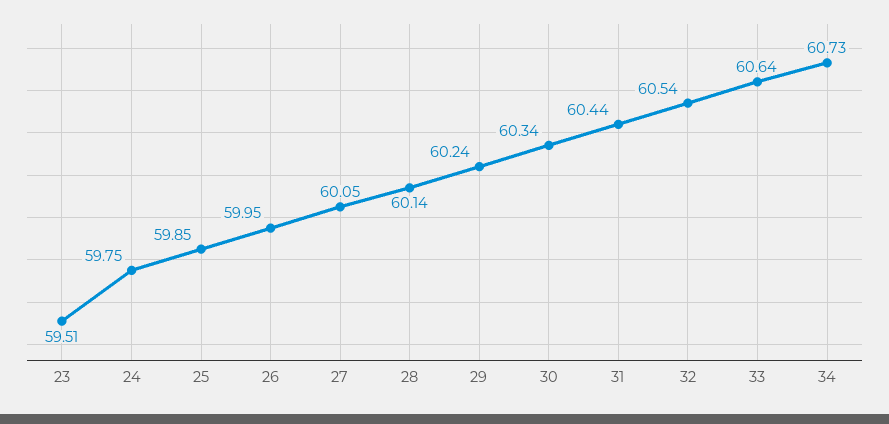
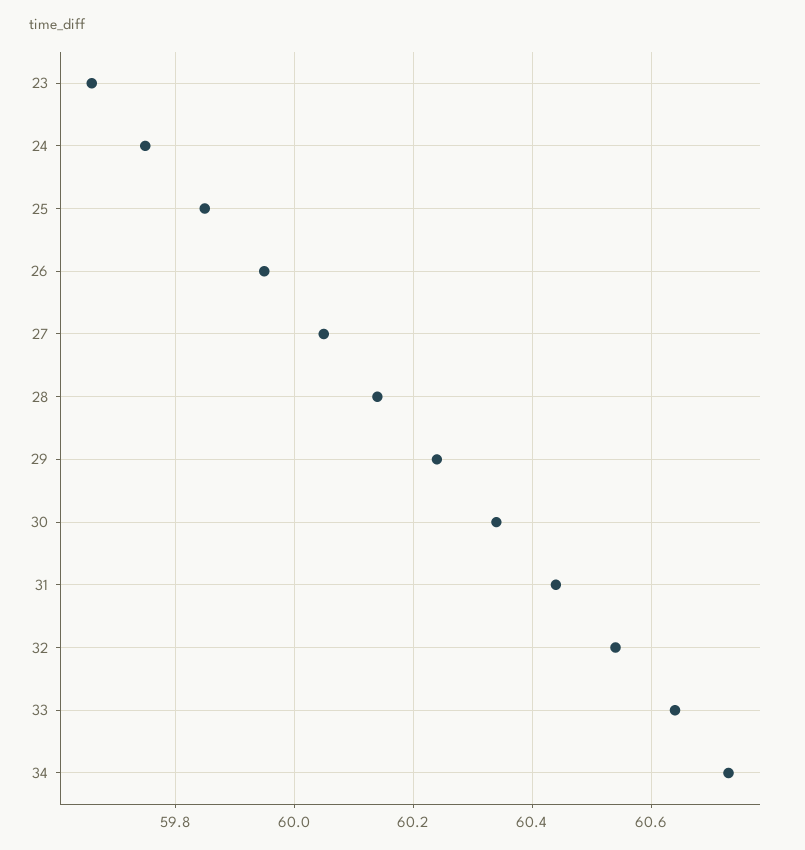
  {
-   "23": 59.51,
+   "23": 59.65,
    "24": 59.75,
    "25": 59.85,
    "26": 59.95,
    "27": 60.05,
    "28": 60.14,
    "29": 60.24,
    "30": 60.34,
    "31": 60.44,
    "32": 60.54,
    "33": 60.64,
    "34": 60.73
  }

